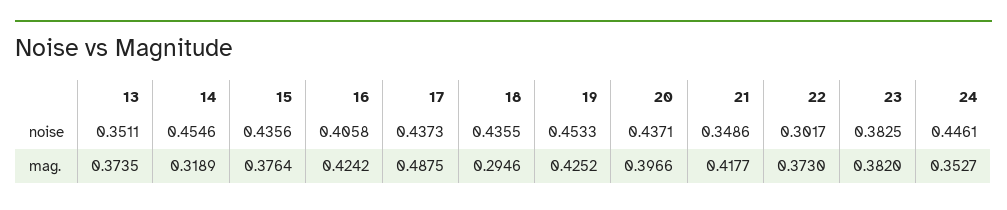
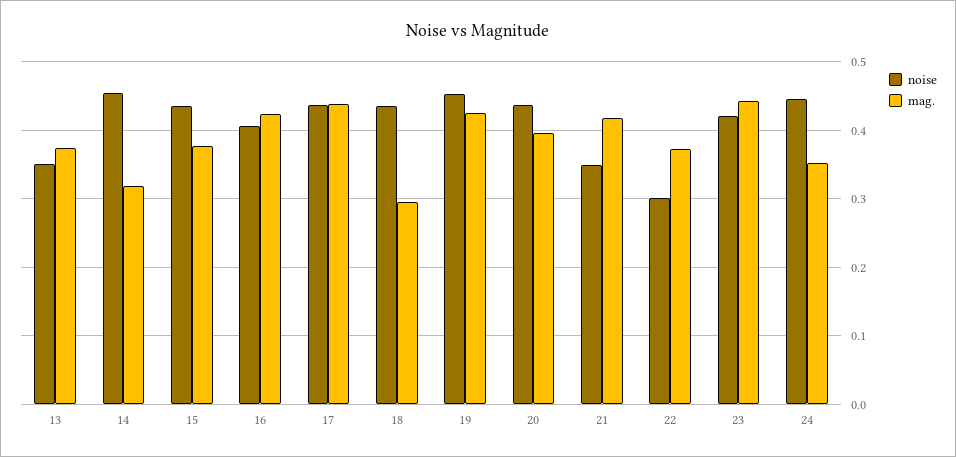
  {
    "noise": {
      "13": 0.3511,
      "14": 0.4546,
      "15": 0.4356,
      "16": 0.4058,
      "17": 0.4373,
      "18": 0.4355,
      "19": 0.4533,
      "20": 0.4371,
      "21": 0.3486,
      "22": 0.3017,
-     "23": 0.3825,
+     "23": 0.42,
      "24": 0.4461
    },
    "mag.": {
      "13": 0.3735,
      "14": 0.3189,
      "15": 0.3764,
      "16": 0.4242,
-     "17": 0.4875,
+     "17": 0.44,
      "18": 0.2946,
      "19": 0.4252,
      "20": 0.3966,
      "21": 0.4177,
      "22": 0.373,
-     "23": 0.382,
+     "23": 0.44,
      "24": 0.3527
    }
  }

